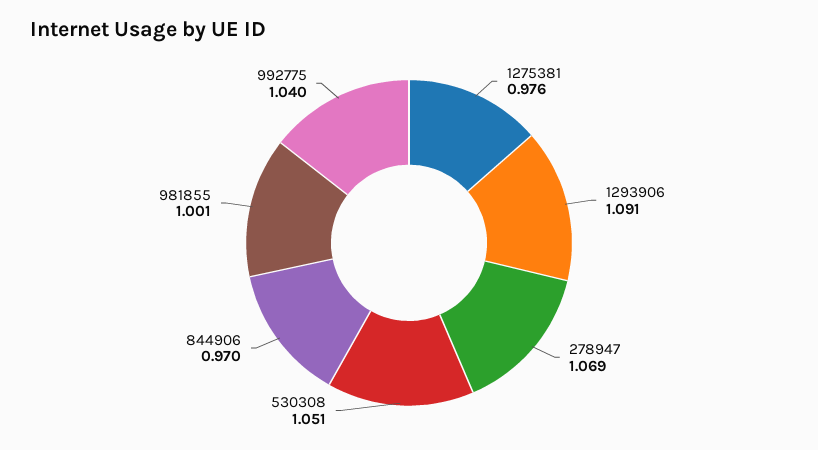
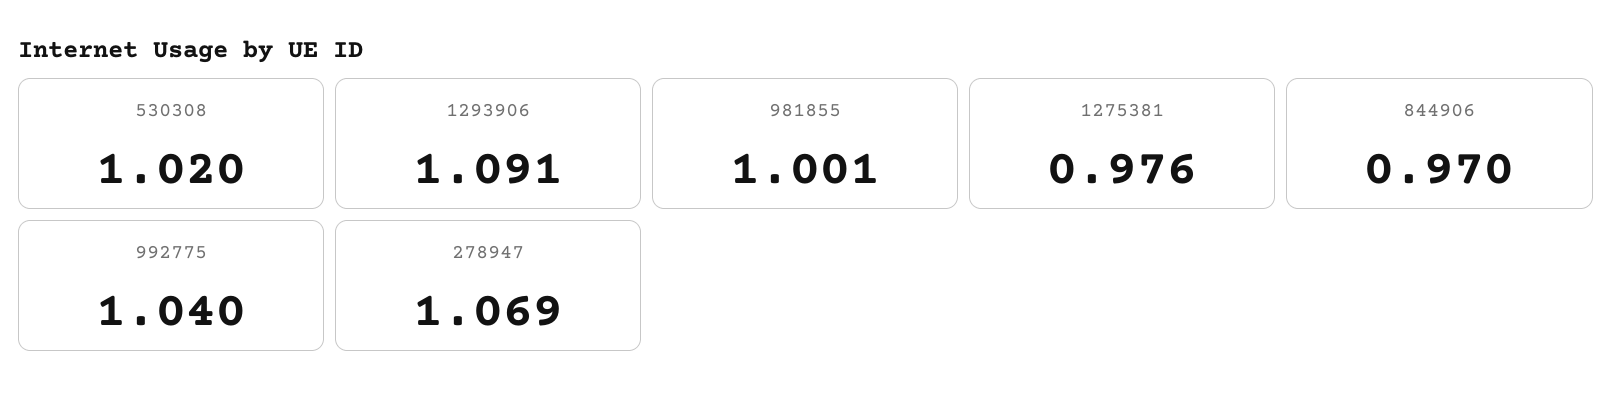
  {
    "1275381": 0.976,
    "1293906": 1.091,
    "278947": 1.069,
-   "530308": 1.051,
+   "530308": 1.02,
    "844906": 0.97,
    "981855": 1.001,
    "992775": 1.04
  }

